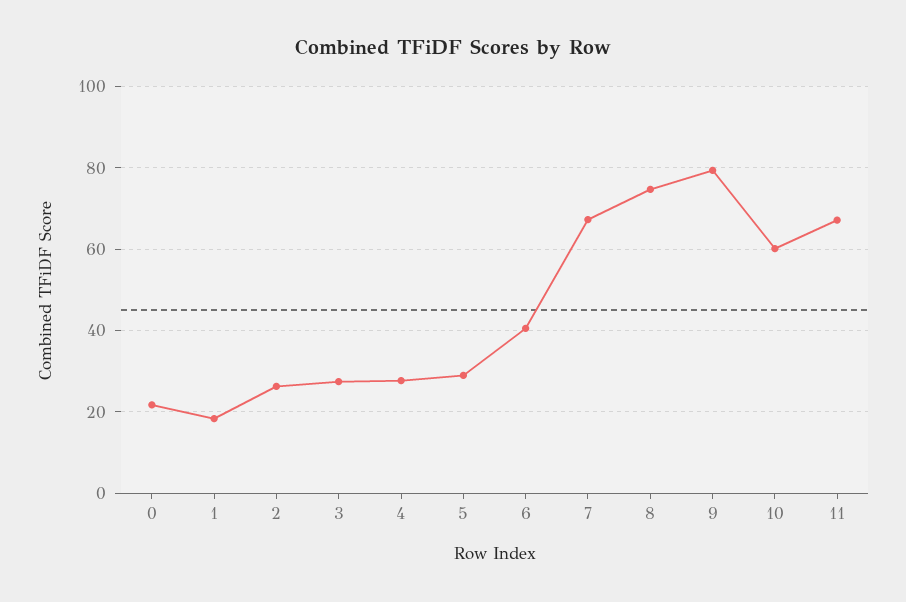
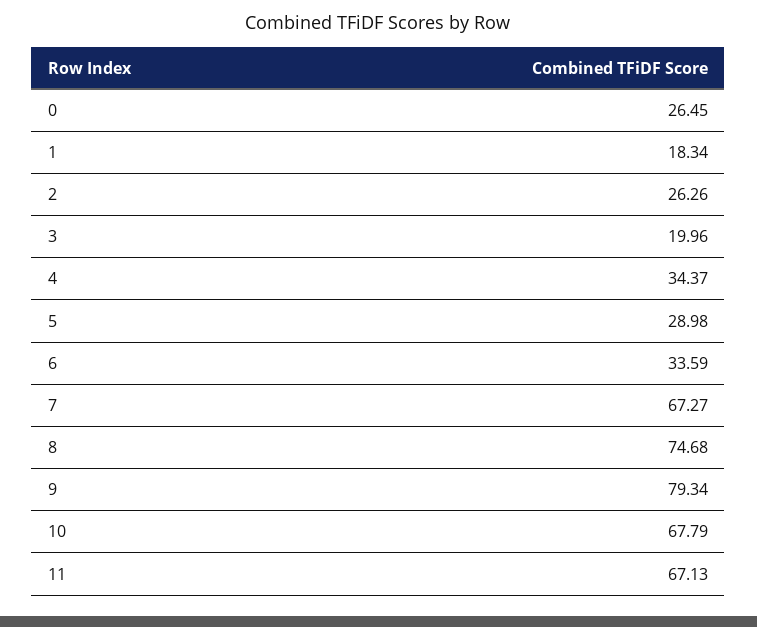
  {
-   "0": 22,
+   "0": 26.45,
    "1": 18.34,
    "2": 26.26,
-   "3": 28,
+   "3": 19.96,
-   "4": 28,
+   "4": 34.37,
    "5": 28.98,
-   "6": 40,
+   "6": 33.59,
    "7": 67.27,
    "8": 74.68,
    "9": 79.34,
-   "10": 60,
+   "10": 67.79,
    "11": 67.13
  }

